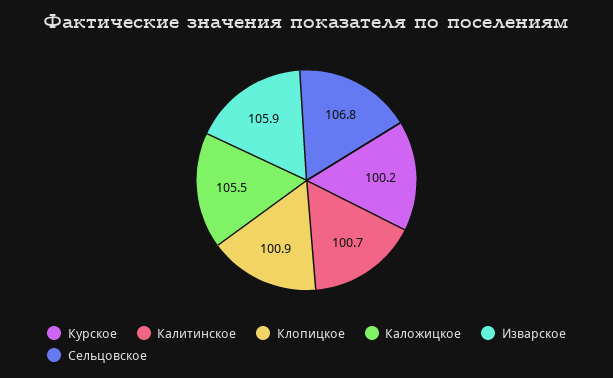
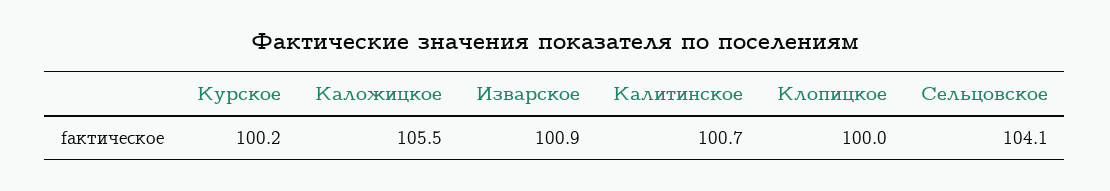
  {
    "Курское": 100.2,
    "Калитинское": 100.7,
-   "Клопицкое": 100.9,
+   "Клопицкое": 100,
    "Каложицкое": 105.5,
-   "Изварское": 105.9,
+   "Изварское": 100.9,
-   "Сельцовское": 106.8
+   "Сельцовское": 104.1
  }

